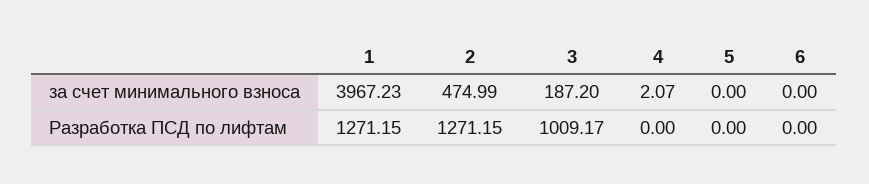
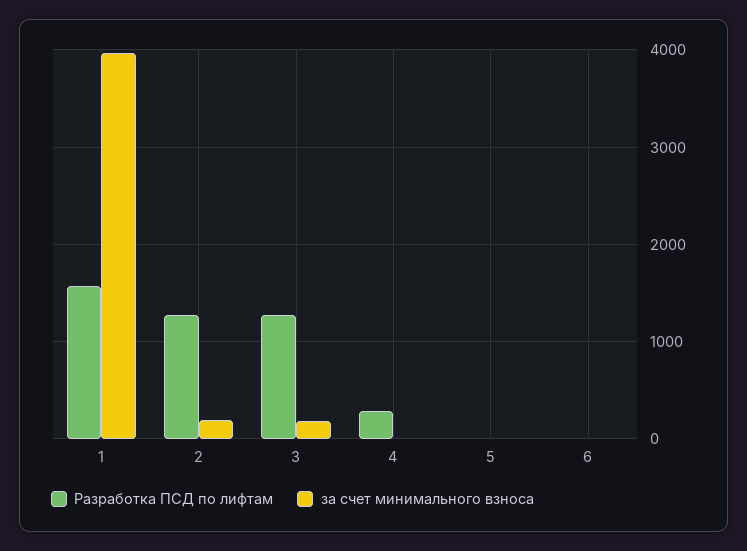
  {
    "за счет минимального взноса": {
      "1": 3967.23,
-     "2": 474.99,
+     "2": 200,
      "3": 187.2,
      "4": 2.07,
      "5": 0,
      "6": 0
    },
    "Разработка ПСД по лифтам": {
-     "1": 1271.15,
+     "1": 1600,
      "2": 1271.15,
-     "3": 1009.17,
+     "3": 1300,
-     "4": 0,
+     "4": 300,
      "5": 0,
      "6": 0
    }
  }

